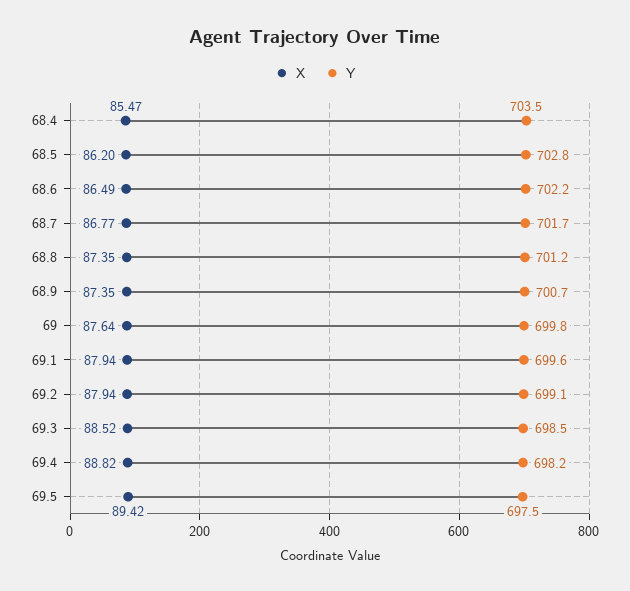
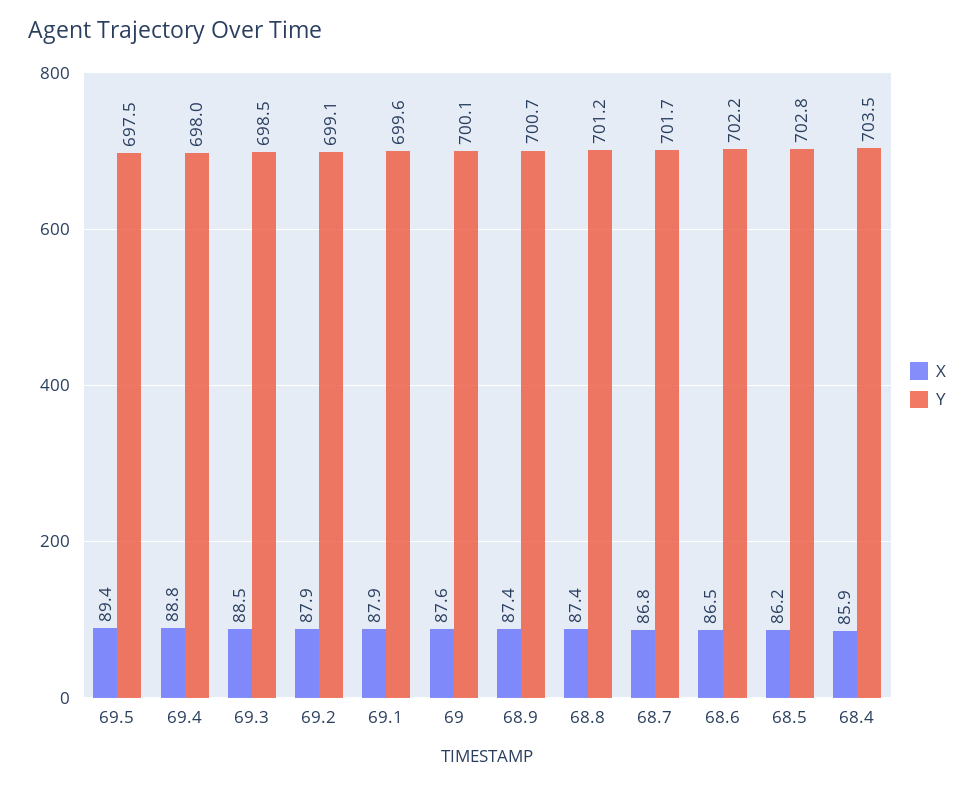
  {
    "X": {
-     "68.4": 85.47,
+     "68.4": 85.9,
      "68.5": 86.2,
      "68.6": 86.49,
      "68.7": 86.77,
      "68.8": 87.35,
      "68.9": 87.35,
      "69": 87.64,
      "69.1": 87.94,
      "69.2": 87.94,
      "69.3": 88.52,
      "69.4": 88.82,
      "69.5": 89.42
    },
    "Y": {
      "68.4": 703.5,
      "68.5": 702.8,
      "68.6": 702.2,
      "68.7": 701.7,
      "68.8": 701.2,
      "68.9": 700.7,
-     "69": 699.8,
+     "69": 700.1,
      "69.1": 699.6,
      "69.2": 699.1,
      "69.3": 698.5,
-     "69.4": 698.2,
+     "69.4": 698,
      "69.5": 697.5
    }
  }

